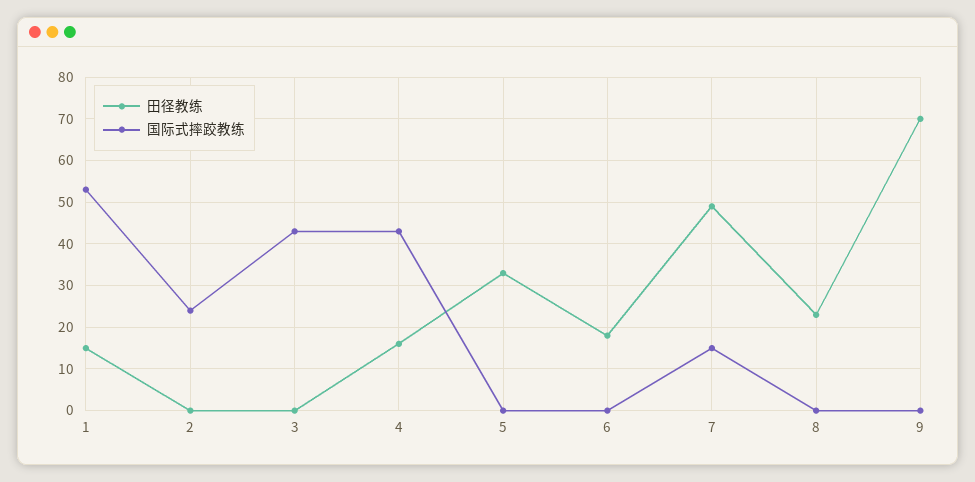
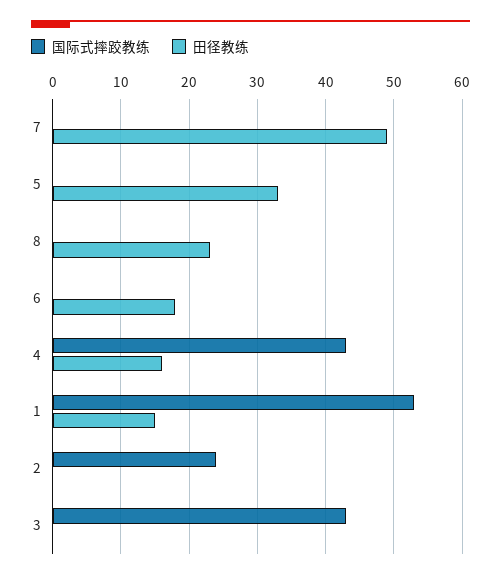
  {
    "田径教练": {
      "1": 15,
      "2": 0,
      "3": 0,
      "4": 16,
      "5": 33,
      "6": 18,
      "7": 49,
-     "8": 23,
+     "8": 23
-     "9": 70
    },
    "国际式摔跤教练": {
      "1": 53,
      "2": 24,
      "3": 43,
      "4": 43,
      "5": 0,
      "6": 0,
-     "7": 15,
+     "7": 0,
-     "8": 0,
+     "8": 0
-     "9": 0
    }
  }

